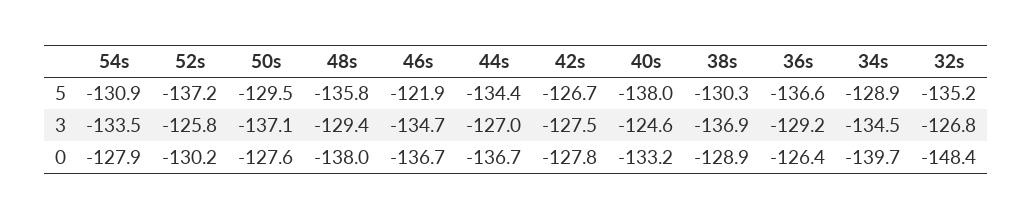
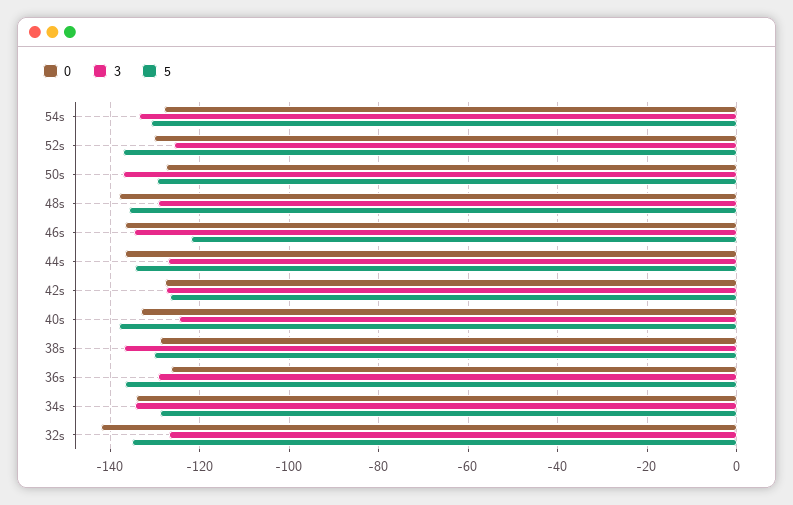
  {
    "5": {
      "54s": -130.9,
      "52s": -137.2,
      "50s": -129.5,
      "48s": -135.8,
      "46s": -121.9,
      "44s": -134.4,
      "42s": -126.7,
      "40s": -138,
      "38s": -130.3,
      "36s": -136.6,
      "34s": -128.9,
      "32s": -135.2
    },
    "3": {
      "54s": -133.5,
      "52s": -125.8,
      "50s": -137.1,
      "48s": -129.4,
      "46s": -134.7,
      "44s": -127,
      "42s": -127.5,
      "40s": -124.6,
      "38s": -136.9,
      "36s": -129.2,
      "34s": -134.5,
      "32s": -126.8
    },
    "0": {
      "54s": -127.9,
      "52s": -130.2,
      "50s": -127.6,
      "48s": -138,
      "46s": -136.7,
      "44s": -136.7,
      "42s": -127.8,
      "40s": -133.2,
      "38s": -128.9,
      "36s": -126.4,
-     "34s": -139.7,
+     "34s": -134,
-     "32s": -148.4
+     "32s": -142
    }
  }

